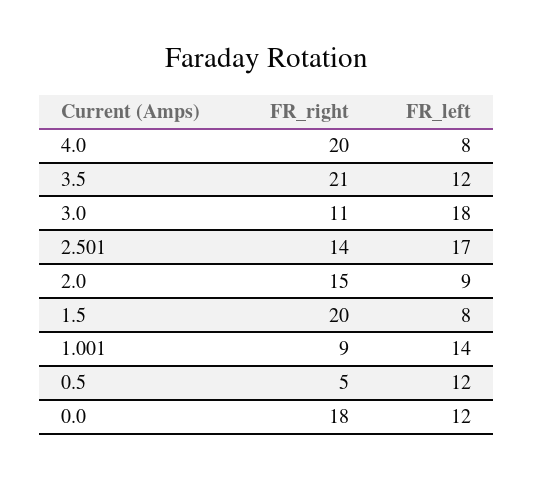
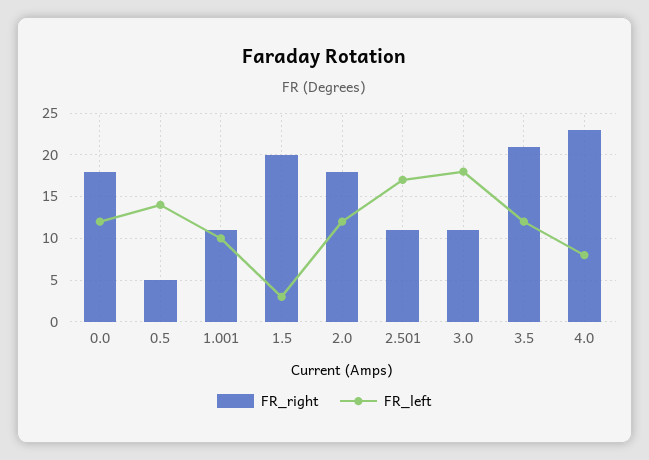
  {
    "FR_right": {
-     "4.0": 20,
+     "4.0": 23,
      "3.5": 21,
      "3.0": 11,
-     "2.501": 14,
+     "2.501": 11,
-     "2.0": 15,
+     "2.0": 18,
      "1.5": 20,
-     "1.001": 9,
+     "1.001": 11,
      "0.5": 5,
      "0.0": 18
    },
    "FR_left": {
      "4.0": 8,
      "3.5": 12,
      "3.0": 18,
      "2.501": 17,
-     "2.0": 9,
+     "2.0": 12,
-     "1.5": 8,
+     "1.5": 3,
-     "1.001": 14,
+     "1.001": 10,
-     "0.5": 12,
+     "0.5": 14,
      "0.0": 12
    }
  }

